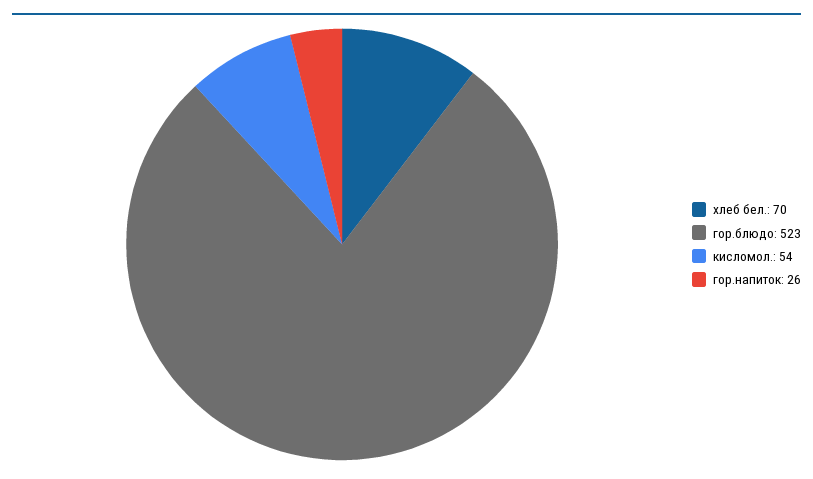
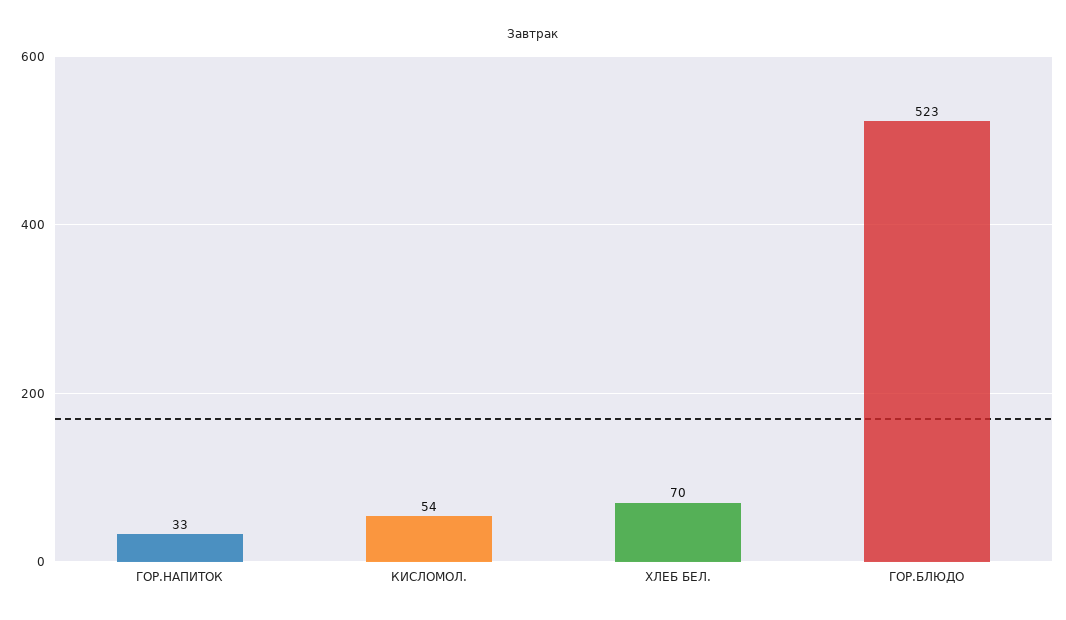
  {
    "хлеб бел.": 70,
    "гор.блюдо": 523,
    "кисломол.": 54,
-   "гор.напиток": 26
+   "гор.напиток": 33
  }

